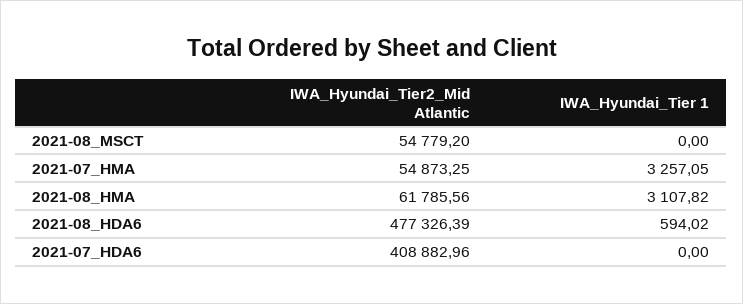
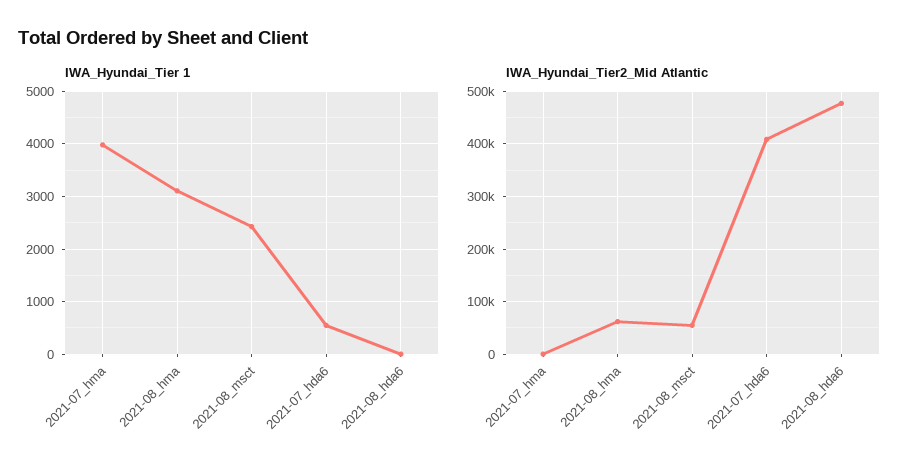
  {
    "IWA_Hyundai_Tier2_Mid Atlantic": {
      "2021-08_MSCT": 54779.2,
-     "2021-07_HMA": 54873.25,
+     "2021-07_HMA": 0,
      "2021-08_HMA": 61785.56,
      "2021-08_HDA6": 477326.39,
      "2021-07_HDA6": 408882.96
    },
    "IWA_Hyundai_Tier 1": {
-     "2021-08_MSCT": 0,
+     "2021-08_MSCT": 2400,
-     "2021-07_HMA": 3257.05,
+     "2021-07_HMA": 4000,
      "2021-08_HMA": 3107.82,
-     "2021-08_HDA6": 594.02,
+     "2021-08_HDA6": 0,
-     "2021-07_HDA6": 0
+     "2021-07_HDA6": 600
    }
  }

